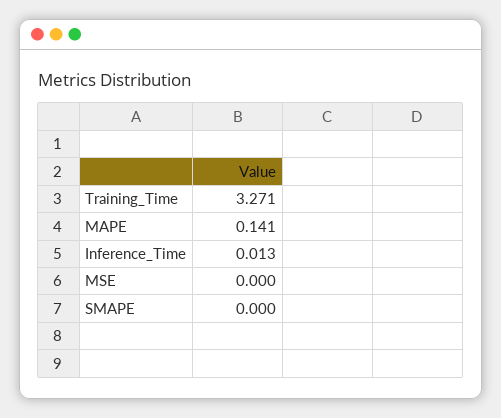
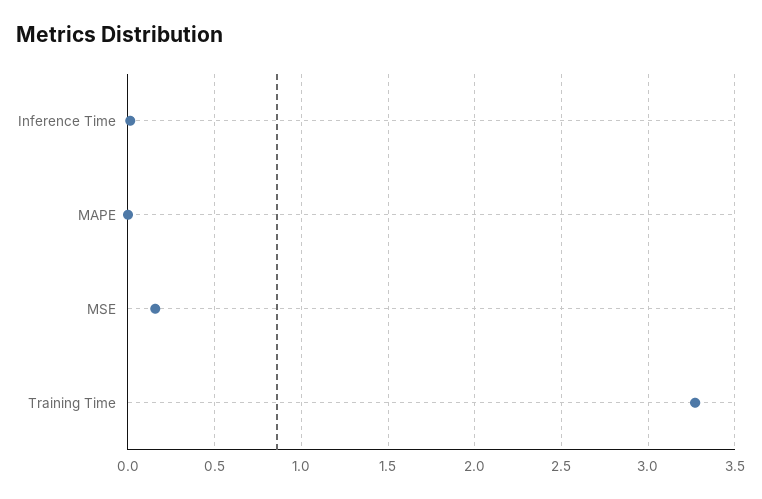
  {
    "Training_Time": 3.271,
-   "MAPE": 0.141,
+   "MAPE": 0,
    "Inference_Time": 0.013,
-   "MSE": 0,
+   "MSE": 0.15
-   "SMAPE": 0
  }

